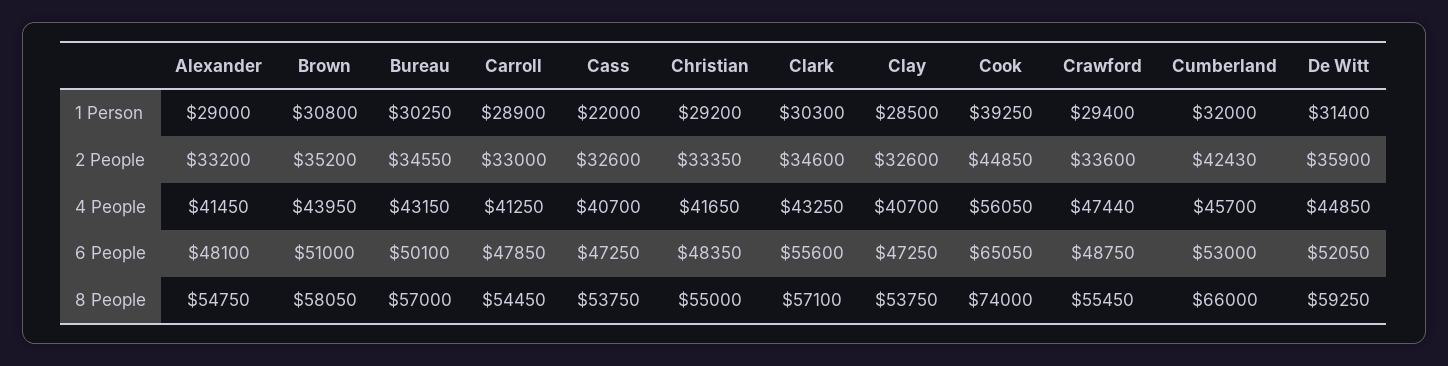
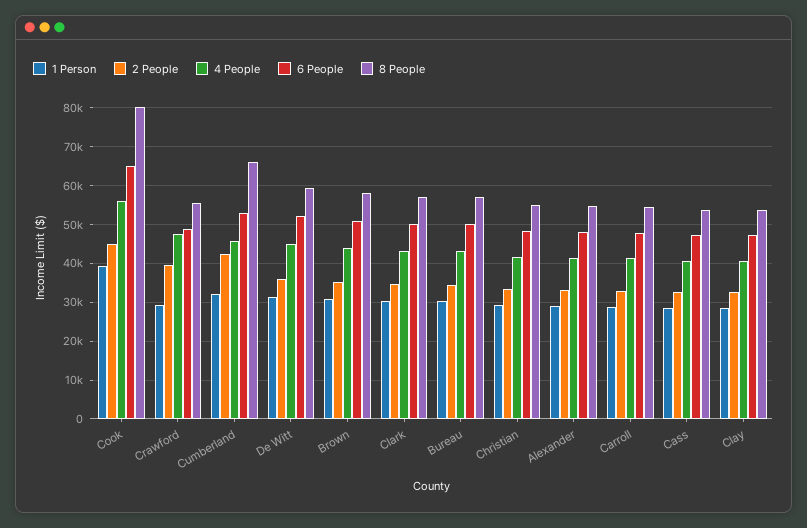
  {
    "1 Person": {
      "Alexander": 29000,
      "Brown": 30800,
      "Bureau": 30250,
      "Carroll": 28900,
-     "Cass": 22000,
+     "Cass": 28000,
      "Christian": 29200,
      "Clark": 30300,
      "Clay": 28500,
      "Cook": 39250,
      "Crawford": 29400,
      "Cumberland": 32000,
      "De Witt": 31400
    },
    "2 People": {
      "Alexander": 33200,
      "Brown": 35200,
      "Bureau": 34550,
      "Carroll": 33000,
      "Cass": 32600,
      "Christian": 33350,
      "Clark": 34600,
      "Clay": 32600,
      "Cook": 44850,
-     "Crawford": 33600,
+     "Crawford": 40000,
      "Cumberland": 42430,
      "De Witt": 35900
    },
    "4 People": {
      "Alexander": 41450,
      "Brown": 43950,
      "Bureau": 43150,
      "Carroll": 41250,
      "Cass": 40700,
      "Christian": 41650,
      "Clark": 43250,
      "Clay": 40700,
      "Cook": 56050,
      "Crawford": 47440,
      "Cumberland": 45700,
      "De Witt": 44850
    },
    "6 People": {
      "Alexander": 48100,
      "Brown": 51000,
      "Bureau": 50100,
      "Carroll": 47850,
      "Cass": 47250,
      "Christian": 48350,
-     "Clark": 55600,
+     "Clark": 50000,
      "Clay": 47250,
      "Cook": 65050,
      "Crawford": 48750,
      "Cumberland": 53000,
      "De Witt": 52050
    },
    "8 People": {
      "Alexander": 54750,
      "Brown": 58050,
      "Bureau": 57000,
      "Carroll": 54450,
      "Cass": 53750,
      "Christian": 55000,
      "Clark": 57100,
      "Clay": 53750,
-     "Cook": 74000,
+     "Cook": 80000,
      "Crawford": 55450,
      "Cumberland": 66000,
      "De Witt": 59250
    }
  }

